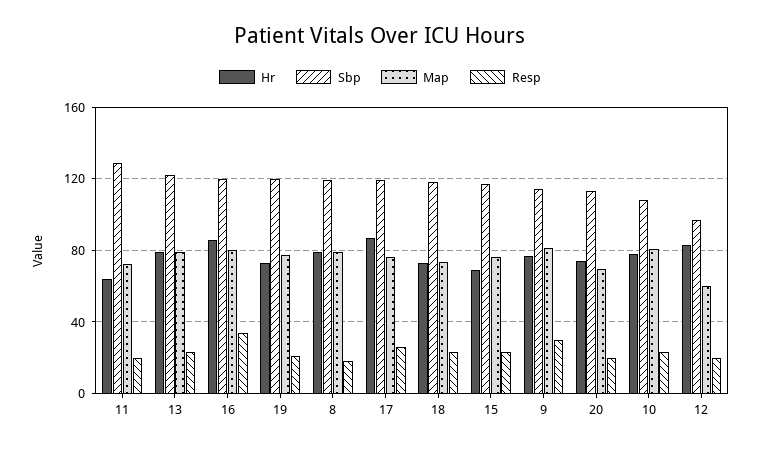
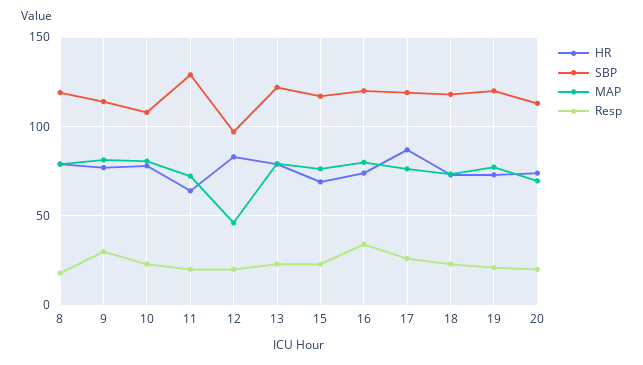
  {
    "Hr": {
      "11": 65,
      "13": 80,
-     "16": 85,
+     "16": 75,
      "19": 75,
      "8": 80,
      "17": 85,
      "18": 75,
      "15": 70,
      "9": 75,
      "20": 75,
      "10": 80,
      "12": 85
    },
    "Sbp": {
      "11": 130,
      "13": 120,
      "16": 120,
      "19": 120,
      "8": 120,
      "17": 120,
      "18": 120,
      "15": 115,
      "9": 115,
      "20": 115,
      "10": 110,
      "12": 95
    },
    "Map": {
      "11": 70,
      "13": 80,
      "16": 80,
      "19": 75,
      "8": 80,
      "17": 75,
      "18": 75,
      "15": 75,
      "9": 80,
      "20": 70,
      "10": 80,
-     "12": 60
+     "12": 45
    },
    "Resp": {
      "11": 20,
      "13": 25,
      "16": 35,
      "19": 20,
      "8": 20,
      "17": 25,
      "18": 25,
      "15": 25,
      "9": 30,
      "20": 20,
      "10": 25,
      "12": 20
    }
  }

